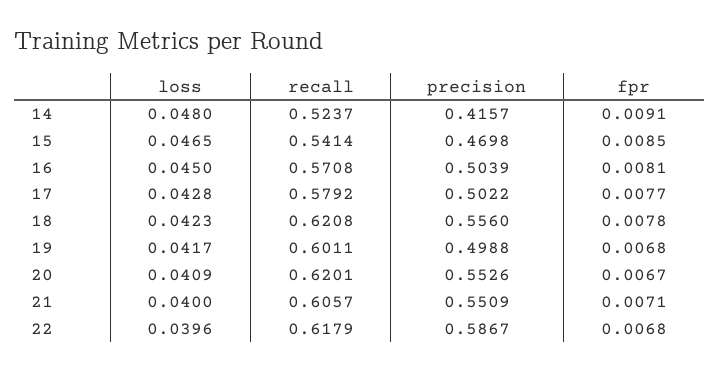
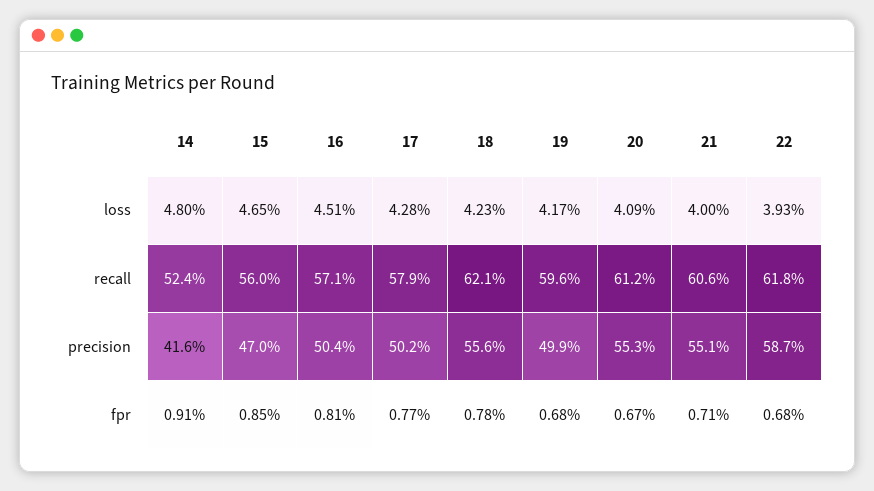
  {
    "loss": {
      "14": 0.048,
      "15": 0.0465,
-     "16": 0.045,
+     "16": 0.0451,
      "17": 0.0428,
      "18": 0.0423,
      "19": 0.0417,
      "20": 0.0409,
      "21": 0.04,
-     "22": 0.0396
+     "22": 0.0393
    },
    "recall": {
      "14": 0.5237,
-     "15": 0.5414,
+     "15": 0.56,
      "16": 0.5708,
      "17": 0.5792,
      "18": 0.6208,
-     "19": 0.6011,
+     "19": 0.596,
-     "20": 0.6201,
+     "20": 0.612,
      "21": 0.6057,
      "22": 0.6179
    },
    "precision": {
      "14": 0.4157,
      "15": 0.4698,
      "16": 0.5039,
      "17": 0.5022,
      "18": 0.556,
      "19": 0.4988,
      "20": 0.5526,
      "21": 0.5509,
      "22": 0.5867
    },
    "fpr": {
      "14": 0.0091,
      "15": 0.0085,
      "16": 0.0081,
      "17": 0.0077,
      "18": 0.0078,
      "19": 0.0068,
      "20": 0.0067,
      "21": 0.0071,
      "22": 0.0068
    }
  }

